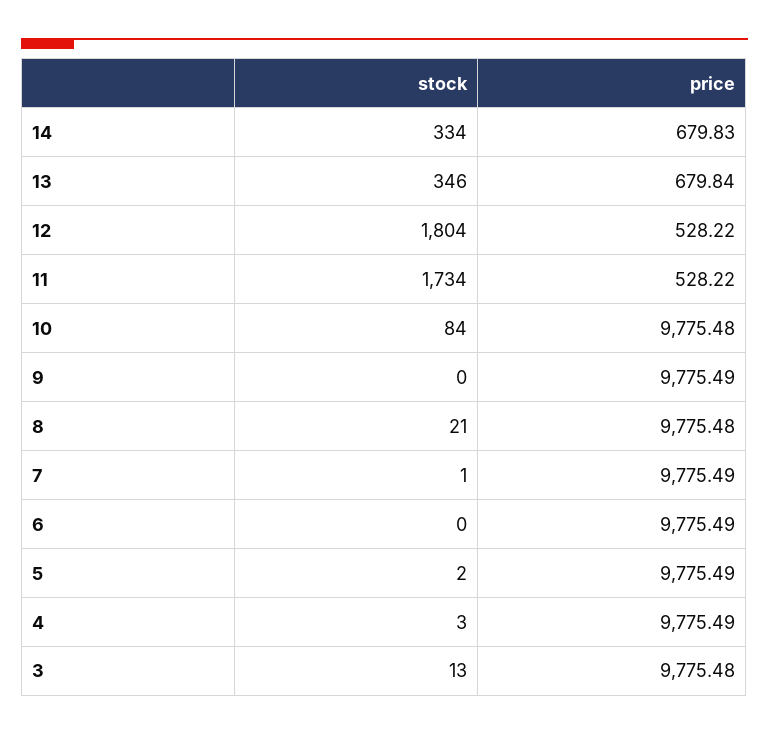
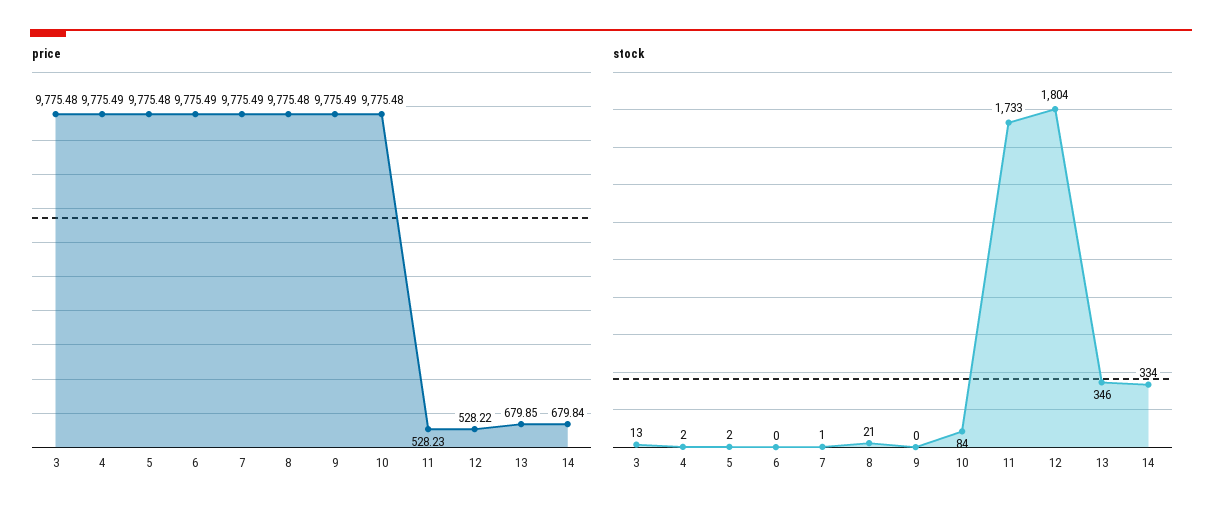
  {
    "stock": {
      "14": 334,
      "13": 346,
      "12": 1804,
-     "11": 1734,
+     "11": 1733,
      "10": 84,
      "9": 0,
      "8": 21,
      "7": 1,
      "6": 0,
      "5": 2,
-     "4": 3,
+     "4": 2,
      "3": 13
    },
    "price": {
-     "14": 679.83,
+     "14": 679.84,
-     "13": 679.84,
+     "13": 679.85,
      "12": 528.22,
-     "11": 528.22,
+     "11": 528.23,
      "10": 9775.48,
      "9": 9775.49,
      "8": 9775.48,
      "7": 9775.49,
      "6": 9775.49,
-     "5": 9775.49,
+     "5": 9775.48,
      "4": 9775.49,
      "3": 9775.48
    }
  }

